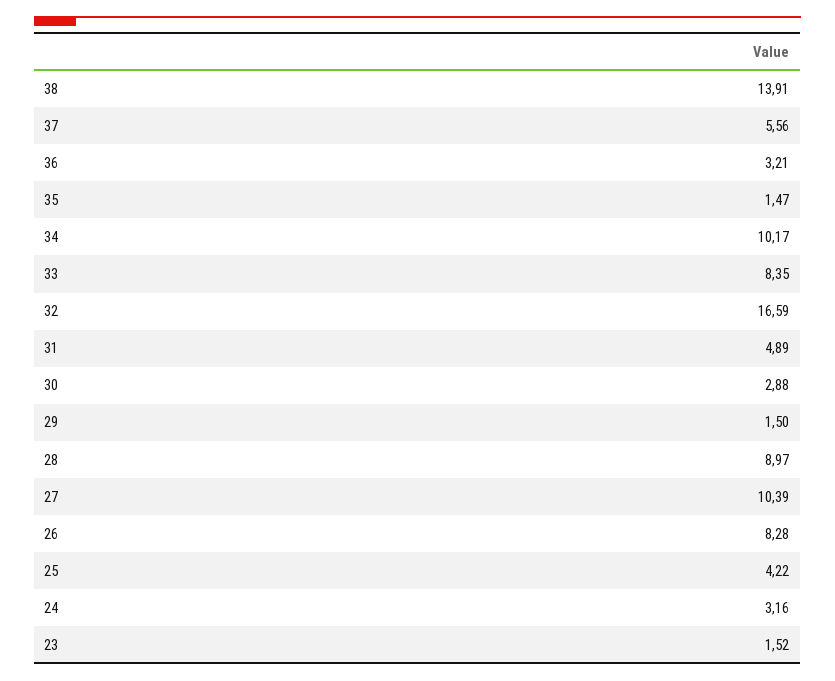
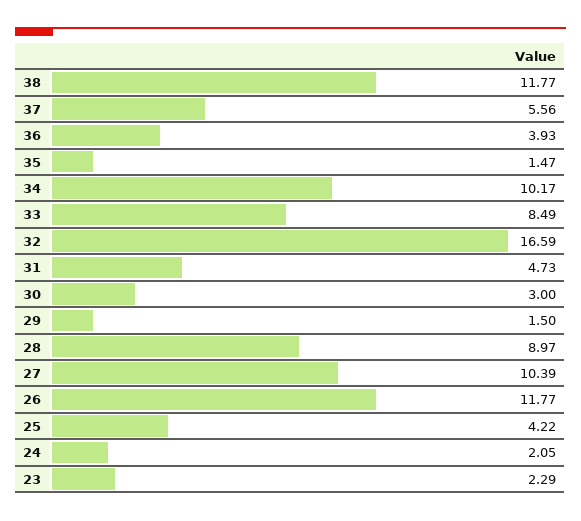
  {
-   "38": 13.91,
+   "38": 11.77,
    "37": 5.56,
-   "36": 3.21,
+   "36": 3.93,
    "35": 1.47,
    "34": 10.17,
-   "33": 8.35,
+   "33": 8.49,
    "32": 16.59,
-   "31": 4.89,
+   "31": 4.73,
-   "30": 2.88,
+   "30": 3,
    "29": 1.5,
    "28": 8.97,
    "27": 10.39,
-   "26": 8.28,
+   "26": 11.77,
    "25": 4.22,
-   "24": 3.16,
+   "24": 2.05,
-   "23": 1.52
+   "23": 2.29
  }

